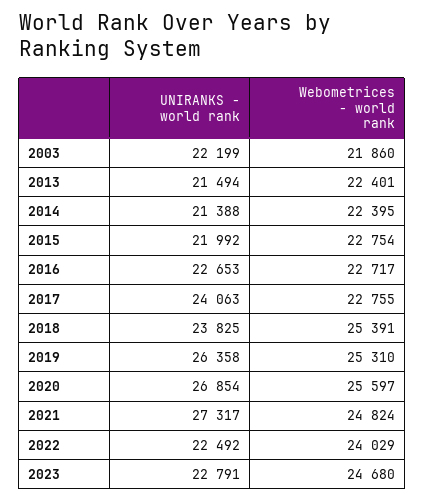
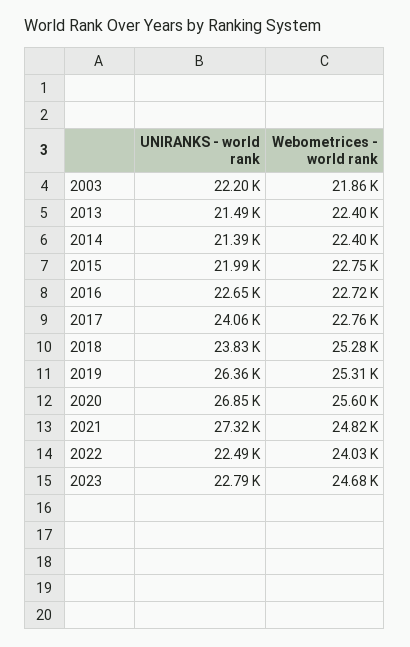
  {
    "UNIRANKS - world rank": {
      "2003": 22199,
      "2013": 21494,
      "2014": 21388,
      "2015": 21992,
      "2016": 22653,
      "2017": 24063,
      "2018": 23825,
      "2019": 26358,
      "2020": 26854,
      "2021": 27317,
      "2022": 22492,
      "2023": 22791
    },
    "Webometrices - world rank": {
      "2003": 21860,
      "2013": 22401,
      "2014": 22395,
      "2015": 22754,
      "2016": 22717,
      "2017": 22755,
-     "2018": 25391,
+     "2018": 25280,
      "2019": 25310,
      "2020": 25597,
      "2021": 24824,
      "2022": 24029,
      "2023": 24680
    }
  }

